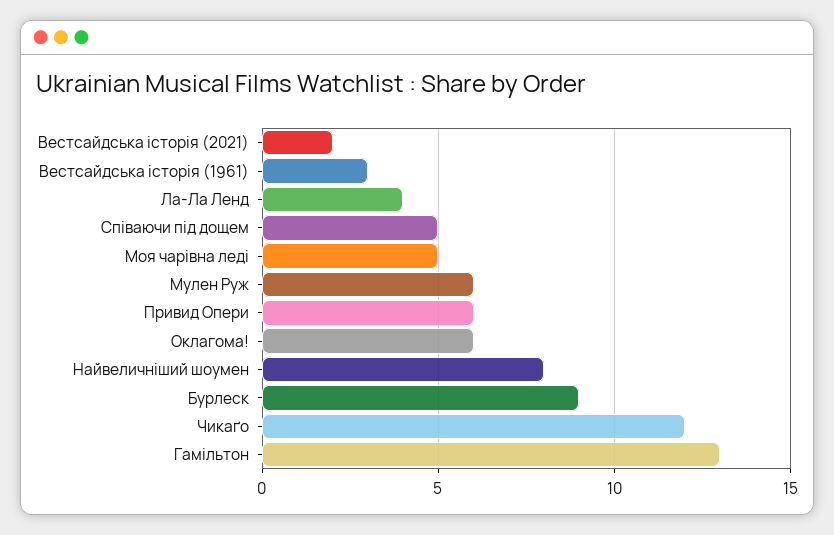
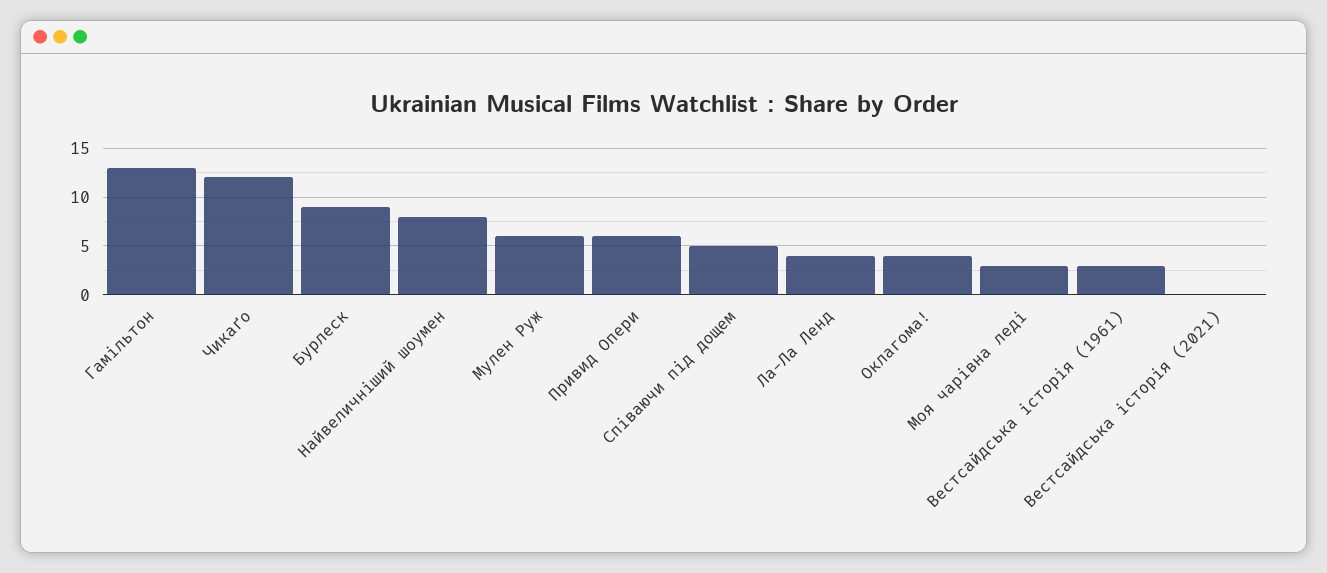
  {
-   "Вестсайдська історія (2021)": 2,
+   "Вестсайдська історія (2021)": 0,
    "Вестсайдська історія (1961)": 3,
    "Ла-Ла Ленд": 4,
    "Співаючи під дощем": 5,
-   "Моя чарівна леді": 5,
+   "Моя чарівна леді": 3,
    "Мулен Руж": 6,
    "Привид Опери": 6,
-   "Оклагома!": 6,
+   "Оклагома!": 4,
    "Найвеличніший шоумен": 8,
    "Бурлеск": 9,
    "Чикаґо": 12,
    "Гамільтон": 13
  }

